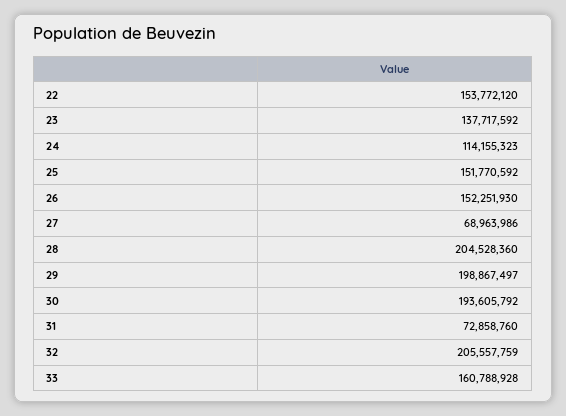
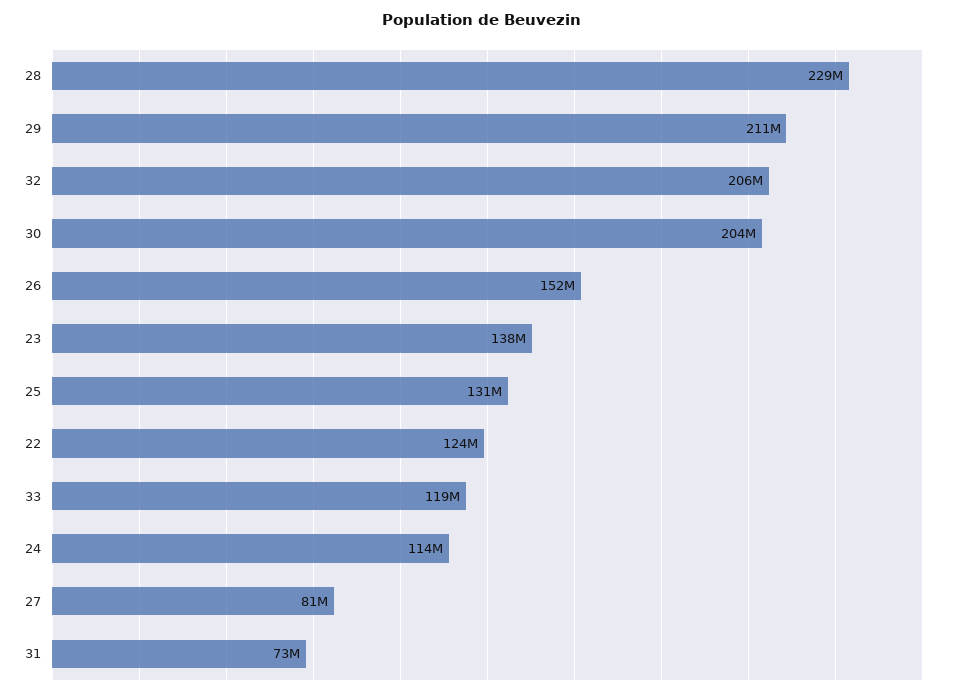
  {
-   "22": 153772120,
+   "22": 124000000,
    "23": 137717592,
    "24": 114155323,
-   "25": 151770592,
+   "25": 131000000,
    "26": 152251930,
-   "27": 68963986,
+   "27": 81000000,
-   "28": 204528360,
+   "28": 229000000,
-   "29": 198867497,
+   "29": 211000000,
-   "30": 193605792,
+   "30": 204000000,
    "31": 72858760,
    "32": 205557759,
-   "33": 160788928
+   "33": 119000000
  }

